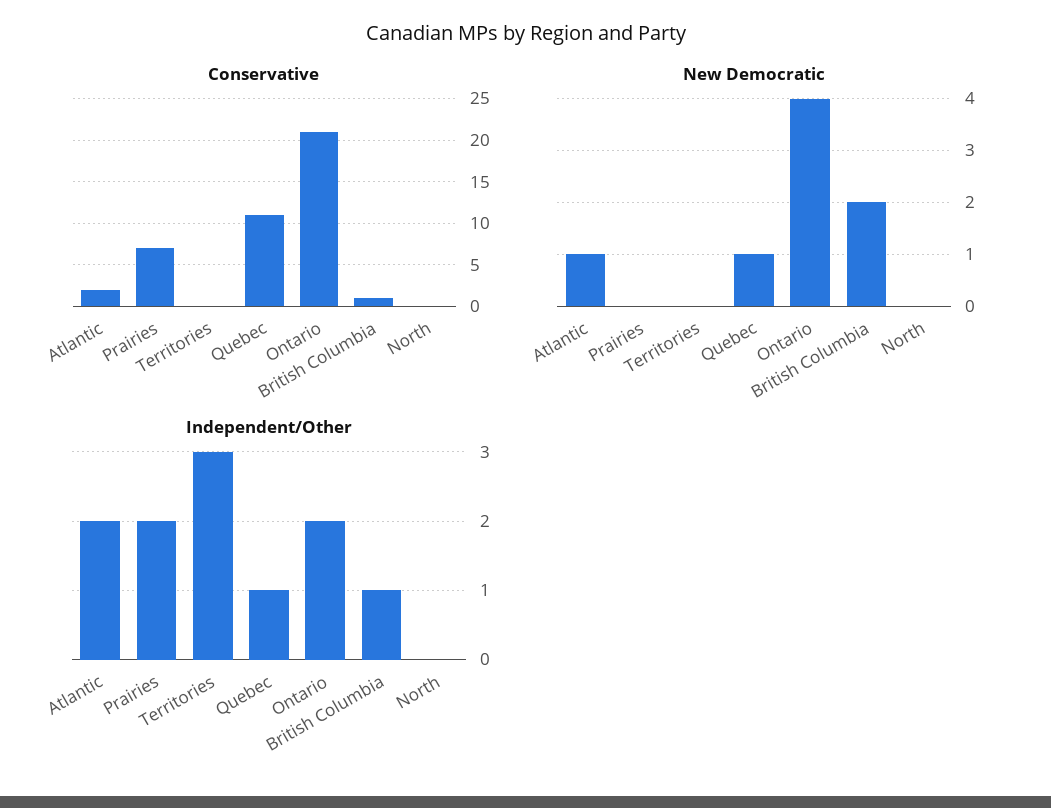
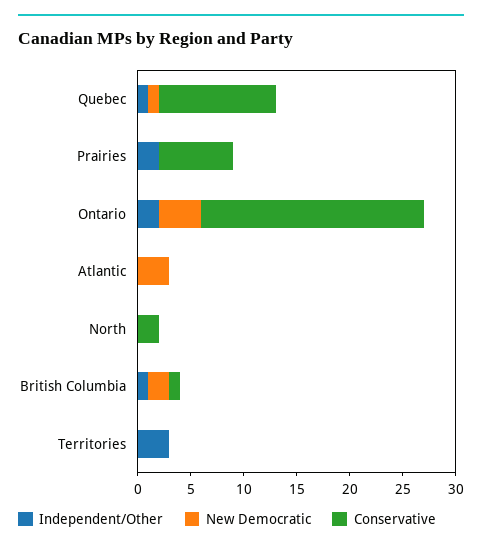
  {
    "Conservative": {
-     "Atlantic": 2,
+     "Atlantic": 0,
      "Prairies": 7,
      "Territories": 0,
      "Quebec": 11,
      "Ontario": 21,
      "British Columbia": 1,
-     "North": 0
+     "North": 2
    },
    "New Democratic": {
-     "Atlantic": 1,
+     "Atlantic": 3,
      "Prairies": 0,
      "Territories": 0,
      "Quebec": 1,
      "Ontario": 4,
      "British Columbia": 2,
      "North": 0
    },
    "Independent/Other": {
-     "Atlantic": 2,
+     "Atlantic": 0,
      "Prairies": 2,
      "Territories": 3,
      "Quebec": 1,
      "Ontario": 2,
      "British Columbia": 1,
      "North": 0
    }
  }

